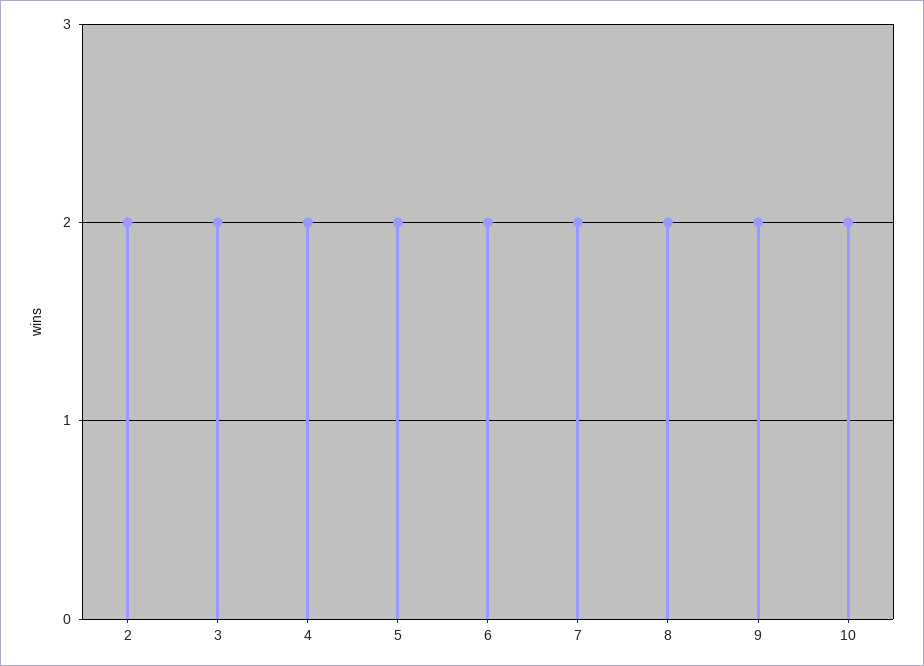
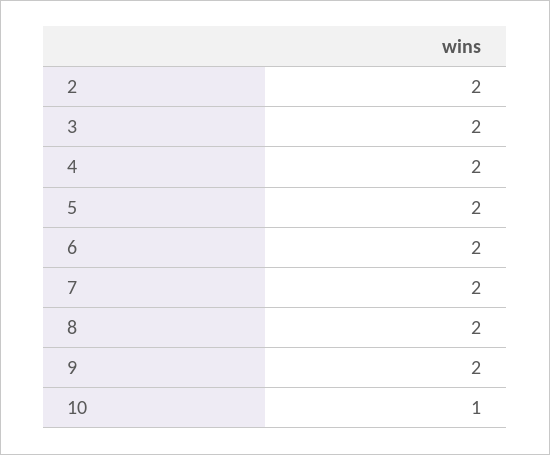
  {
    "2": 2,
    "3": 2,
    "4": 2,
    "5": 2,
    "6": 2,
    "7": 2,
    "8": 2,
    "9": 2,
-   "10": 2
+   "10": 1
  }

